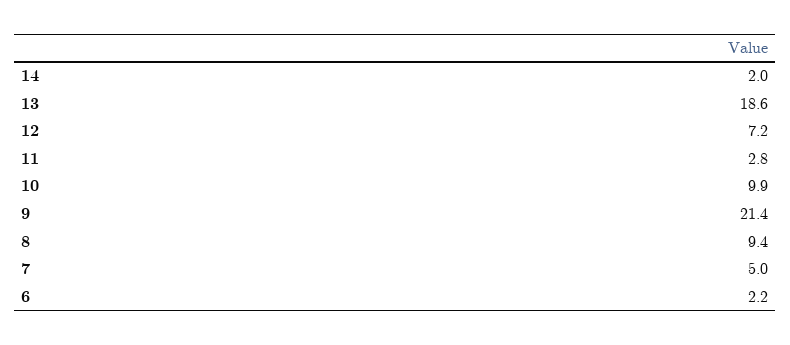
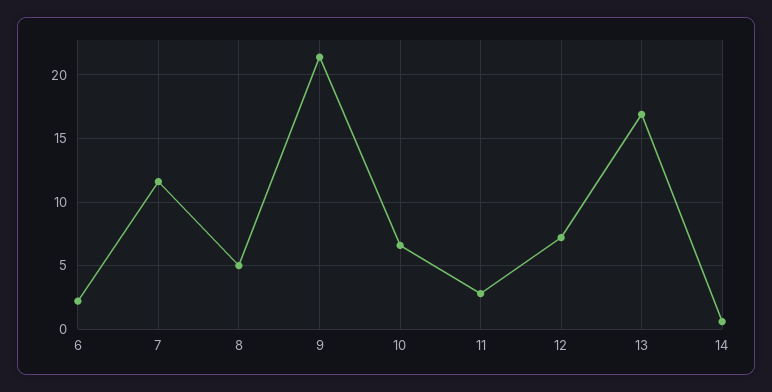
  {
-   "14": 2,
+   "14": 0.5,
-   "13": 18.6,
+   "13": 17,
    "12": 7.2,
    "11": 2.8,
-   "10": 9.9,
+   "10": 6.5,
    "9": 21.4,
-   "8": 9.4,
+   "8": 5,
-   "7": 5,
+   "7": 11.5,
    "6": 2.2
  }

